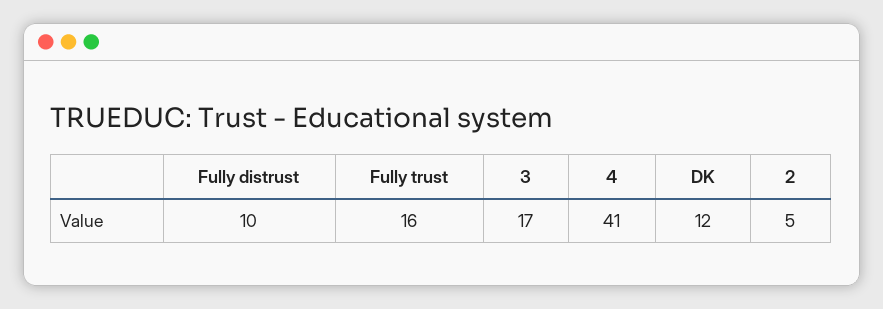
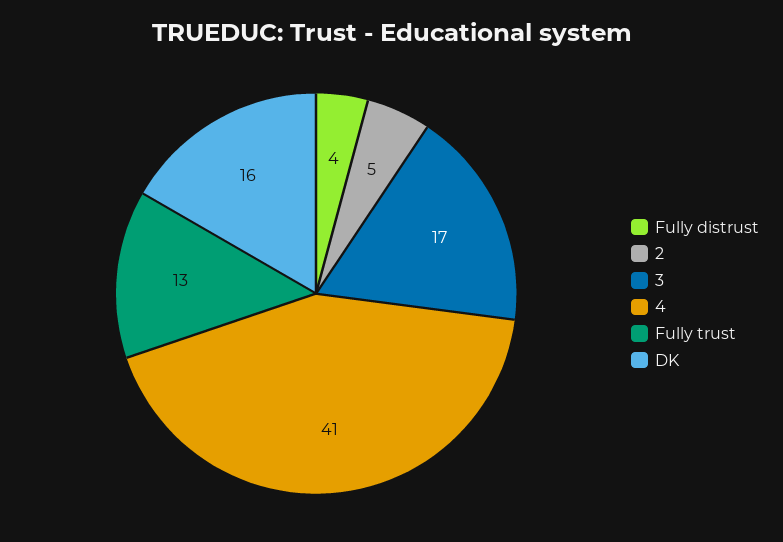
  {
-   "Fully distrust": 10,
+   "Fully distrust": 4,
-   "Fully trust": 16,
+   "Fully trust": 13,
    "3": 17,
    "4": 41,
-   "DK": 12,
+   "DK": 16,
    "2": 5
  }

